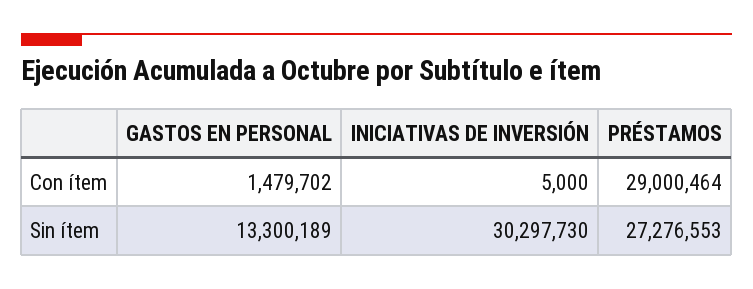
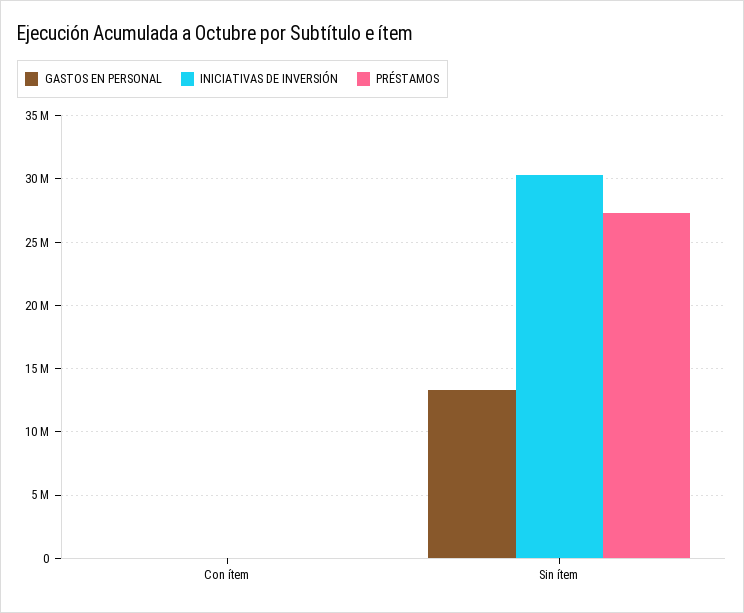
  {
    "GASTOS EN PERSONAL": {
-     "Con ítem": 1479702,
+     "Con ítem": 0,
      "Sin ítem": 13300189
    },
    "INICIATIVAS DE INVERSIÓN": {
      "Con ítem": 5000,
      "Sin ítem": 30297730
    },
    "PRÉSTAMOS": {
-     "Con ítem": 29000464,
+     "Con ítem": 0,
      "Sin ítem": 27276553
    }
  }

